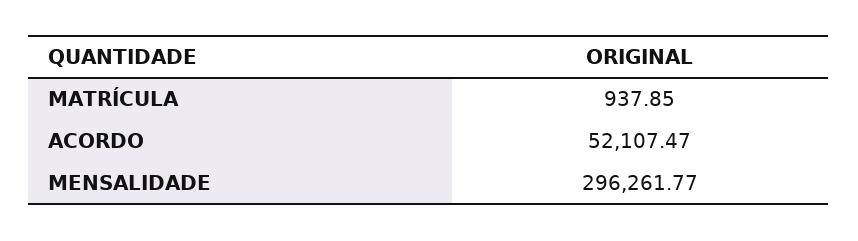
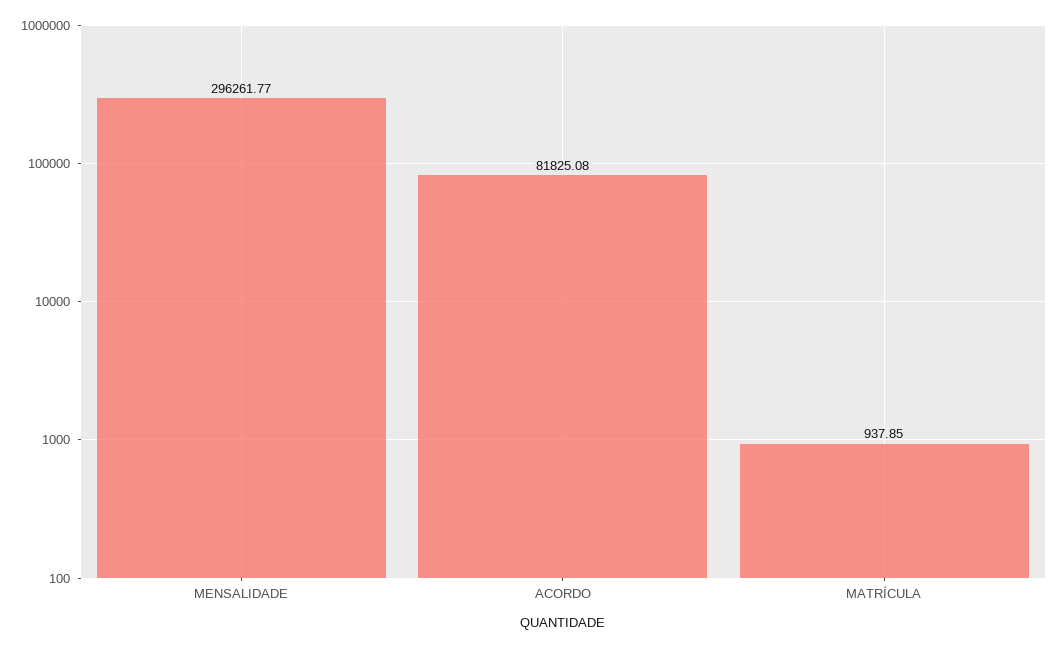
  {
    "MATRÍCULA": 937.85,
-   "ACORDO": 52107.47,
+   "ACORDO": 81825.08,
    "MENSALIDADE": 296261.77
  }

